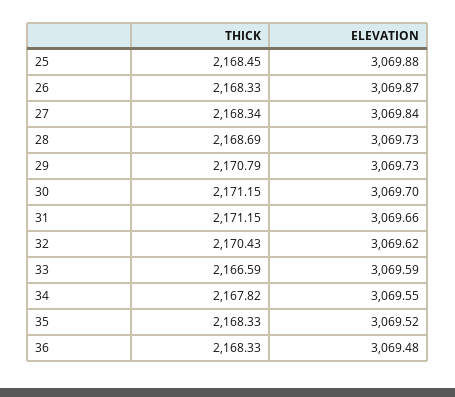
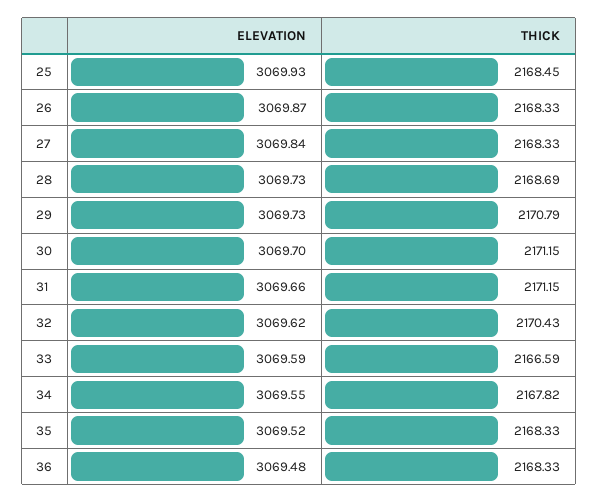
  {
    "THICK": {
      "25": 2168.45,
      "26": 2168.33,
-     "27": 2168.34,
+     "27": 2168.33,
      "28": 2168.69,
      "29": 2170.79,
      "30": 2171.15,
      "31": 2171.15,
      "32": 2170.43,
      "33": 2166.59,
      "34": 2167.82,
      "35": 2168.33,
      "36": 2168.33
    },
    "ELEVATION": {
-     "25": 3069.88,
+     "25": 3069.93,
      "26": 3069.87,
      "27": 3069.84,
      "28": 3069.73,
      "29": 3069.73,
      "30": 3069.7,
      "31": 3069.66,
      "32": 3069.62,
      "33": 3069.59,
      "34": 3069.55,
      "35": 3069.52,
      "36": 3069.48
    }
  }

